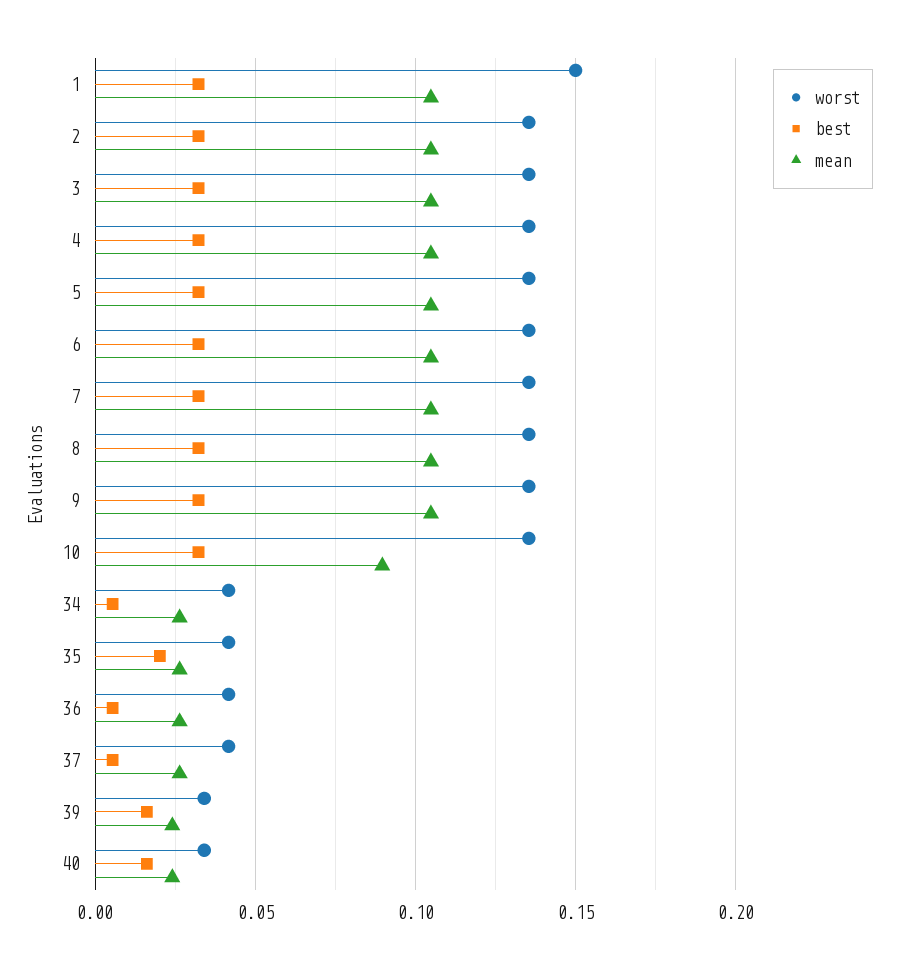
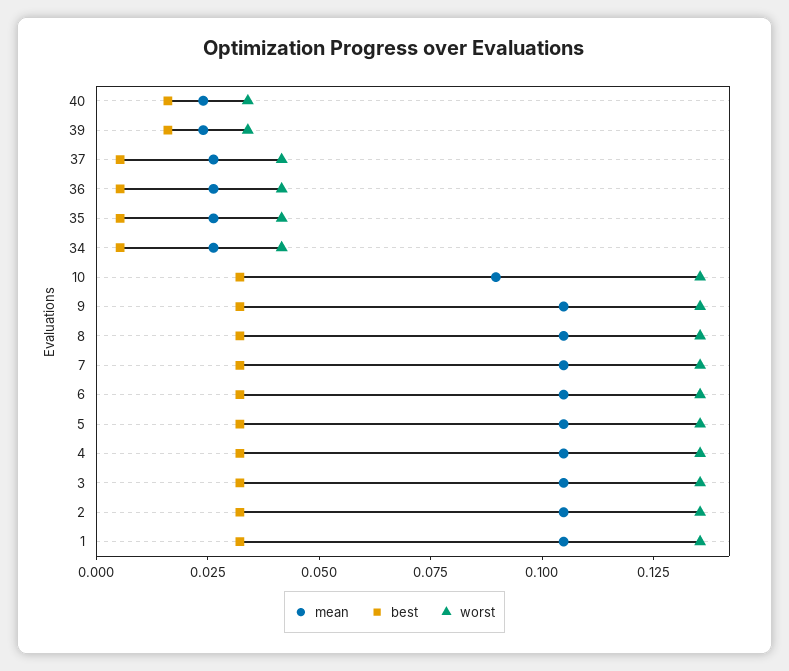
  {
    "worst": {
-     "1": 0.15,
+     "1": 0.135,
      "2": 0.135,
      "3": 0.135,
      "4": 0.135,
      "5": 0.135,
      "6": 0.135,
      "7": 0.135,
      "8": 0.135,
      "9": 0.135,
      "10": 0.135,
      "34": 0.04,
      "35": 0.04,
      "36": 0.04,
      "37": 0.04,
      "39": 0.035,
      "40": 0.035
    },
    "best": {
      "1": 0.03,
      "2": 0.03,
      "3": 0.03,
      "4": 0.03,
      "5": 0.03,
      "6": 0.03,
      "7": 0.03,
      "8": 0.03,
      "9": 0.03,
      "10": 0.03,
      "34": 0.005,
-     "35": 0.02,
+     "35": 0.005,
      "36": 0.005,
      "37": 0.005,
      "39": 0.015,
      "40": 0.015
    },
    "mean": {
      "1": 0.105,
      "2": 0.105,
      "3": 0.105,
      "4": 0.105,
      "5": 0.105,
      "6": 0.105,
      "7": 0.105,
      "8": 0.105,
      "9": 0.105,
      "10": 0.09,
      "34": 0.025,
      "35": 0.025,
      "36": 0.025,
      "37": 0.025,
      "39": 0.025,
      "40": 0.025
    }
  }

